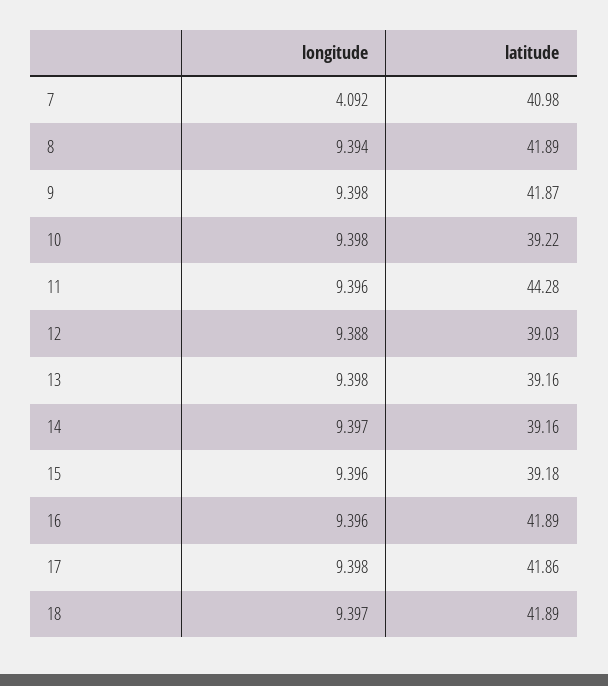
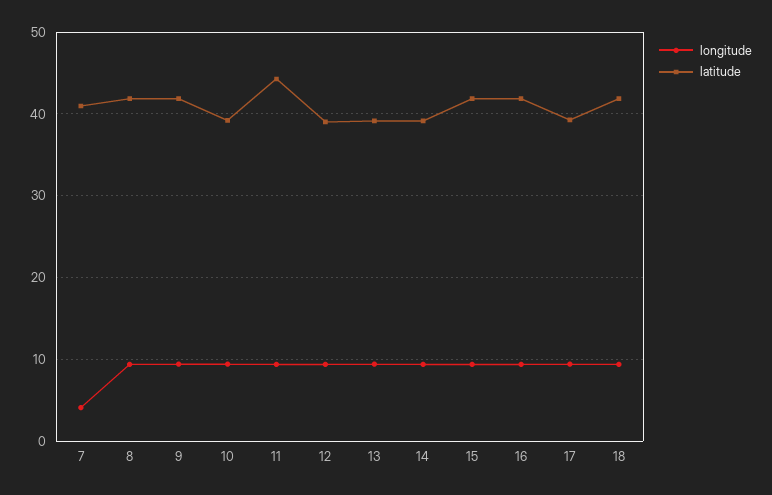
  {
    "longitude": {
      "7": 4.092,
      "8": 9.394,
      "9": 9.398,
      "10": 9.398,
      "11": 9.396,
      "12": 9.388,
      "13": 9.398,
      "14": 9.397,
      "15": 9.396,
      "16": 9.396,
      "17": 9.398,
      "18": 9.397
    },
    "latitude": {
      "7": 40.98,
      "8": 41.89,
      "9": 41.87,
      "10": 39.22,
      "11": 44.28,
      "12": 39.03,
      "13": 39.16,
      "14": 39.16,
-     "15": 39.18,
+     "15": 42,
      "16": 41.89,
-     "17": 41.86,
+     "17": 39,
      "18": 41.89
    }
  }

